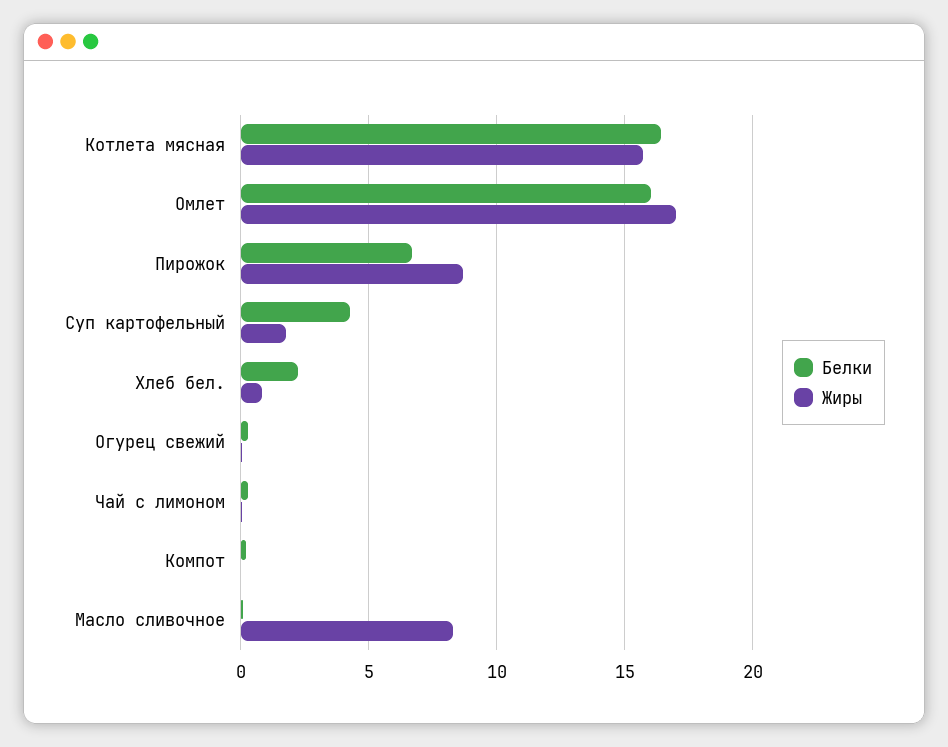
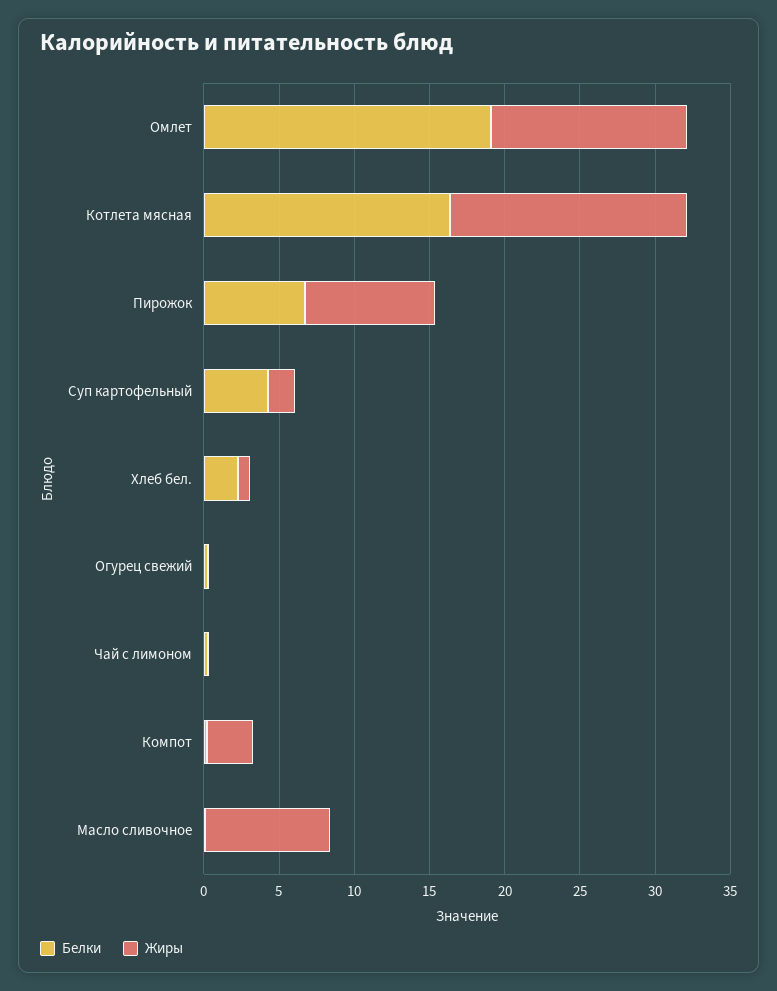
  {
    "Белки": {
      "Котлета мясная": 16.5,
-     "Омлет": 16,
+     "Омлет": 19,
      "Пирожок": 6.5,
      "Суп картофельный": 4.5,
      "Хлеб бел.": 2.5,
      "Огурец свежий": 0.5,
      "Чай с лимоном": 0.5,
      "Компот": 0,
      "Масло сливочное": 0
    },
    "Жиры": {
      "Котлета мясная": 15.5,
-     "Омлет": 17,
+     "Омлет": 13,
      "Пирожок": 8.5,
      "Суп картофельный": 2,
      "Хлеб бел.": 1,
      "Огурец свежий": 0,
      "Чай с лимоном": 0,
-     "Компот": 0,
+     "Компот": 3,
      "Масло сливочное": 8.5
    }
  }

